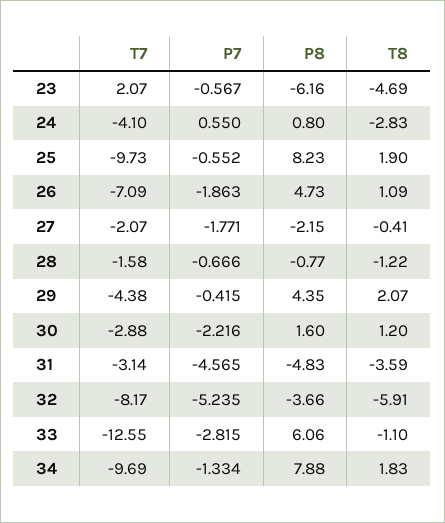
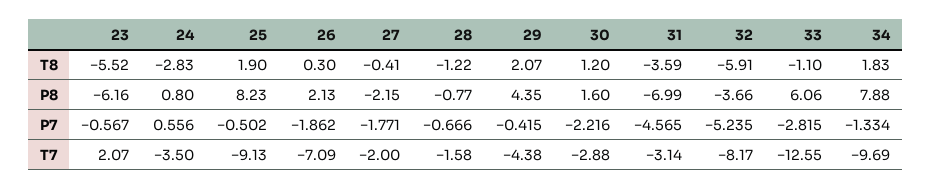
  {
    "T7": {
      "23": 2.07,
-     "24": -4.1,
+     "24": -3.5,
-     "25": -9.73,
+     "25": -9.13,
      "26": -7.09,
-     "27": -2.07,
+     "27": -2,
      "28": -1.58,
      "29": -4.38,
      "30": -2.88,
      "31": -3.14,
      "32": -8.17,
      "33": -12.55,
      "34": -9.69
    },
    "P7": {
      "23": -0.567,
-     "24": 0.55,
+     "24": 0.556,
-     "25": -0.552,
+     "25": -0.502,
-     "26": -1.863,
+     "26": -1.862,
      "27": -1.771,
      "28": -0.666,
      "29": -0.415,
      "30": -2.216,
      "31": -4.565,
      "32": -5.235,
      "33": -2.815,
      "34": -1.334
    },
    "P8": {
      "23": -6.16,
      "24": 0.8,
      "25": 8.23,
-     "26": 4.73,
+     "26": 2.13,
      "27": -2.15,
      "28": -0.77,
      "29": 4.35,
      "30": 1.6,
-     "31": -4.83,
+     "31": -6.99,
      "32": -3.66,
      "33": 6.06,
      "34": 7.88
    },
    "T8": {
-     "23": -4.69,
+     "23": -5.52,
      "24": -2.83,
      "25": 1.9,
-     "26": 1.09,
+     "26": 0.3,
      "27": -0.41,
      "28": -1.22,
      "29": 2.07,
      "30": 1.2,
      "31": -3.59,
      "32": -5.91,
      "33": -1.1,
      "34": 1.83
    }
  }

